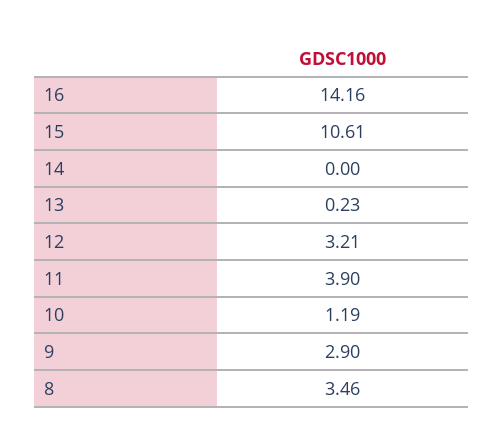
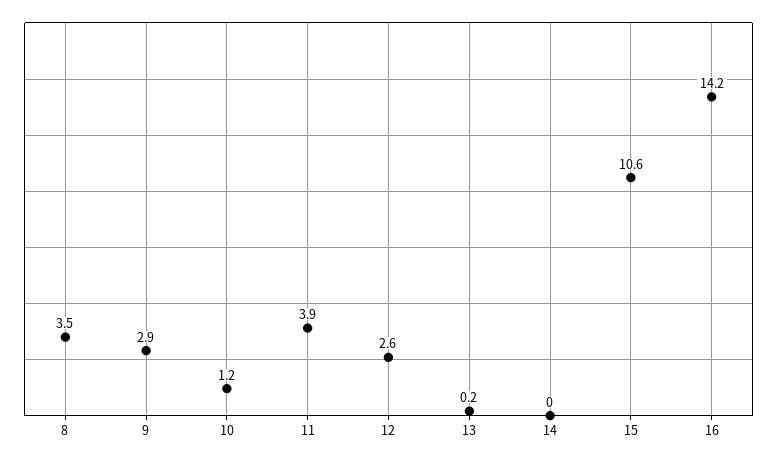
  {
    "16": 14.16,
    "15": 10.61,
    "14": 0,
    "13": 0.23,
-   "12": 3.21,
+   "12": 2.6,
    "11": 3.9,
    "10": 1.19,
    "9": 2.9,
    "8": 3.46
  }

